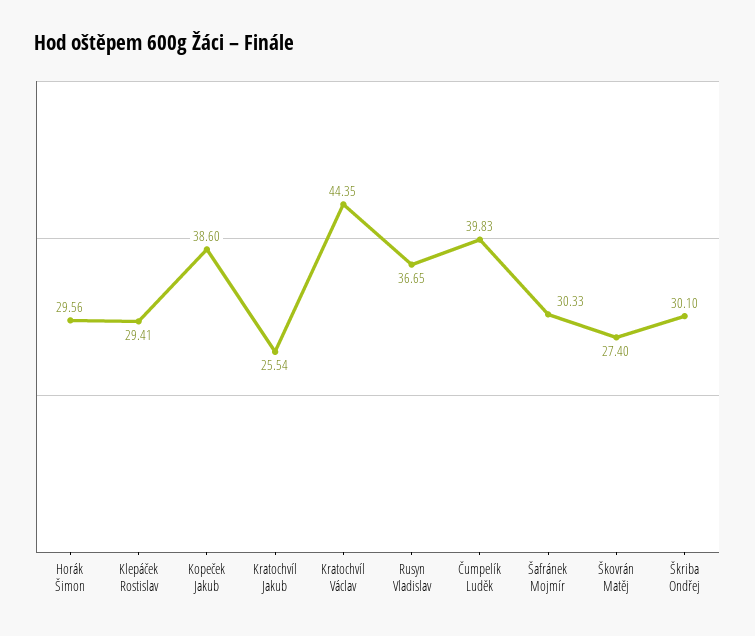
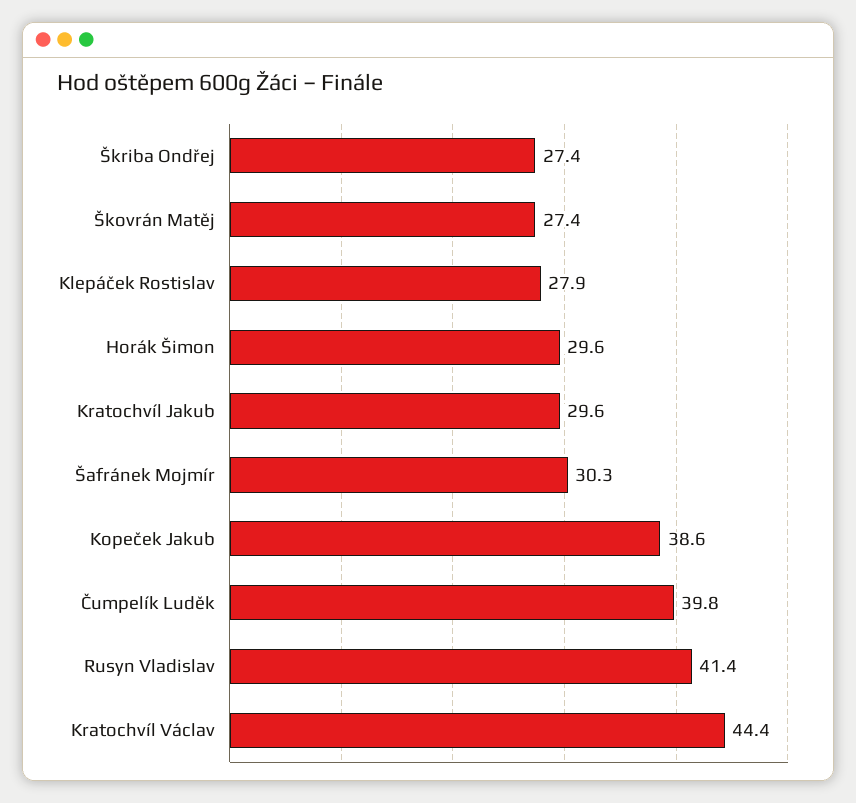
  {
    "Horák Šimon": 29.56,
-   "Klepáček Rostislav": 29.41,
+   "Klepáček Rostislav": 27.9,
    "Kopeček Jakub": 38.6,
-   "Kratochvíl Jakub": 25.54,
+   "Kratochvíl Jakub": 29.6,
    "Kratochvíl Václav": 44.35,
-   "Rusyn Vladislav": 36.65,
+   "Rusyn Vladislav": 41.4,
    "Čumpelík Luděk": 39.83,
    "Šafránek Mojmír": 30.33,
    "Škovrán Matěj": 27.4,
-   "Škriba Ondřej": 30.1
+   "Škriba Ondřej": 27.4
  }

